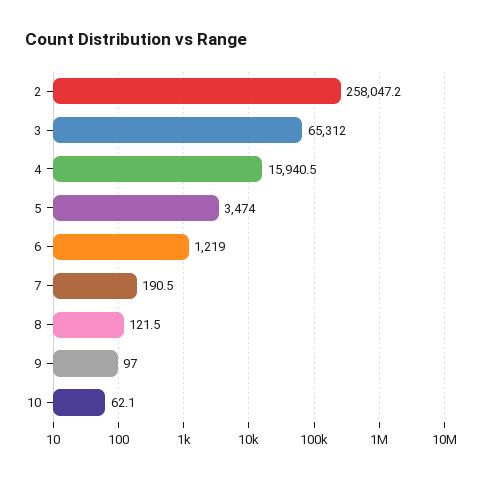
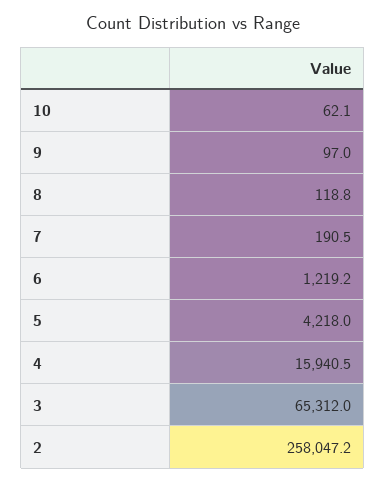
  {
    "2": 258047.2,
    "3": 65312,
    "4": 15940.5,
-   "5": 3474,
+   "5": 4218,
-   "6": 1219,
+   "6": 1219.2,
    "7": 190.5,
-   "8": 121.5,
+   "8": 118.8,
    "9": 97,
    "10": 62.1
  }

